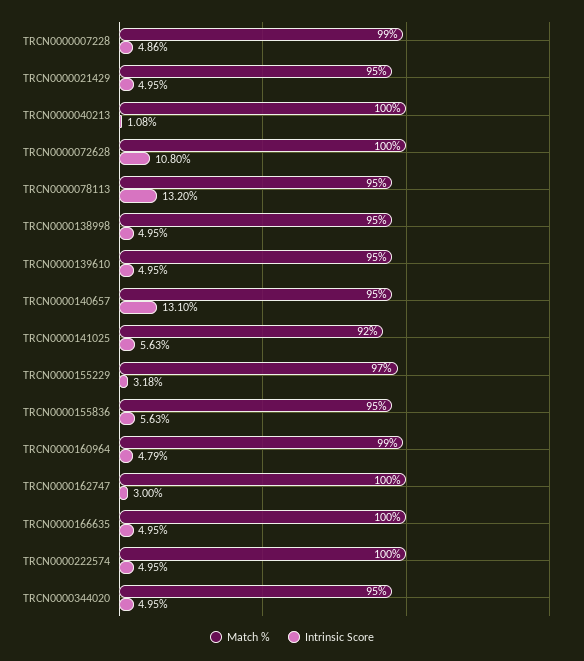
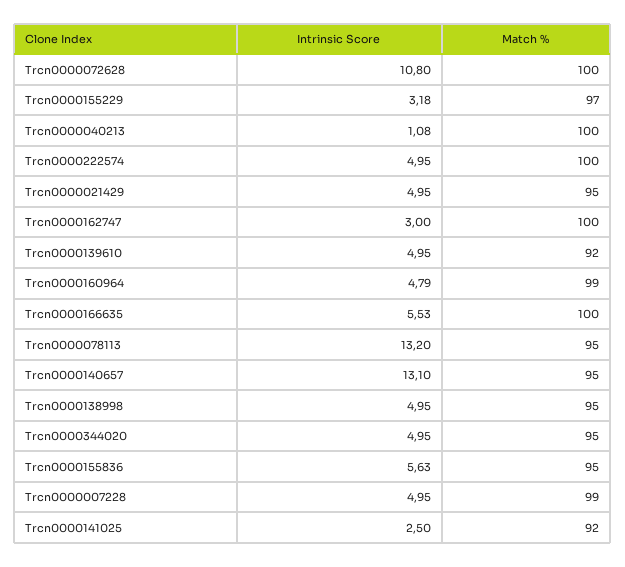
  {
    "Match %": {
      "TRCN0000007228": 99,
      "TRCN0000021429": 95,
      "TRCN0000040213": 100,
      "TRCN0000072628": 100,
      "TRCN0000078113": 95,
      "TRCN0000138998": 95,
-     "TRCN0000139610": 95,
+     "TRCN0000139610": 92,
      "TRCN0000140657": 95,
      "TRCN0000141025": 92,
      "TRCN0000155229": 97,
      "TRCN0000155836": 95,
      "TRCN0000160964": 99,
      "TRCN0000162747": 100,
      "TRCN0000166635": 100,
      "TRCN0000222574": 100,
      "TRCN0000344020": 95
    },
    "Intrinsic Score": {
-     "TRCN0000007228": 4.86,
+     "TRCN0000007228": 4.95,
      "TRCN0000021429": 4.95,
      "TRCN0000040213": 1.08,
      "TRCN0000072628": 10.8,
      "TRCN0000078113": 13.2,
      "TRCN0000138998": 4.95,
      "TRCN0000139610": 4.95,
      "TRCN0000140657": 13.1,
-     "TRCN0000141025": 5.63,
+     "TRCN0000141025": 2.5,
      "TRCN0000155229": 3.18,
      "TRCN0000155836": 5.63,
      "TRCN0000160964": 4.79,
      "TRCN0000162747": 3,
-     "TRCN0000166635": 4.95,
+     "TRCN0000166635": 5.53,
      "TRCN0000222574": 4.95,
      "TRCN0000344020": 4.95
    }
  }

